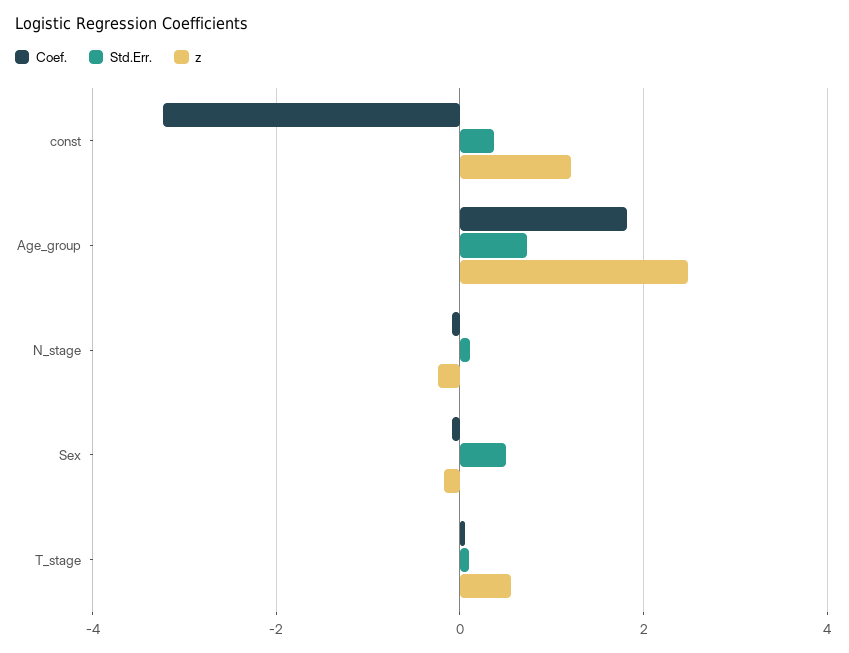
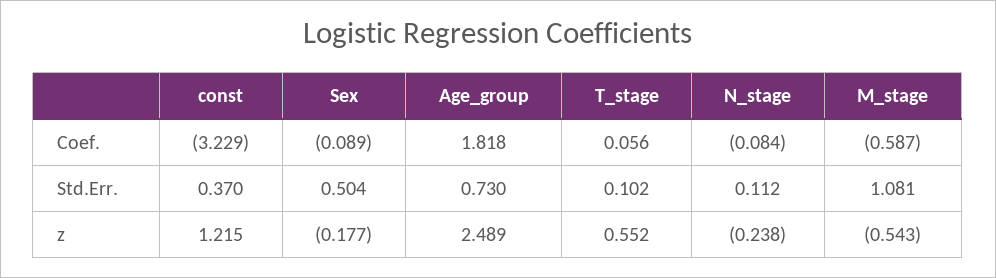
  {
    "Coef.": {
      "const": -3.229,
      "Age_group": 1.818,
      "N_stage": -0.084,
      "Sex": -0.089,
-     "T_stage": 0.056
+     "T_stage": 0.056,
+     "M_stage": -0.587
    },
    "Std.Err.": {
      "const": 0.37,
      "Age_group": 0.73,
      "N_stage": 0.112,
      "Sex": 0.504,
-     "T_stage": 0.102
+     "T_stage": 0.102,
+     "M_stage": 1.081
    },
    "z": {
      "const": 1.215,
      "Age_group": 2.489,
      "N_stage": -0.238,
      "Sex": -0.177,
-     "T_stage": 0.552
+     "T_stage": 0.552,
+     "M_stage": -0.543
    }
  }

